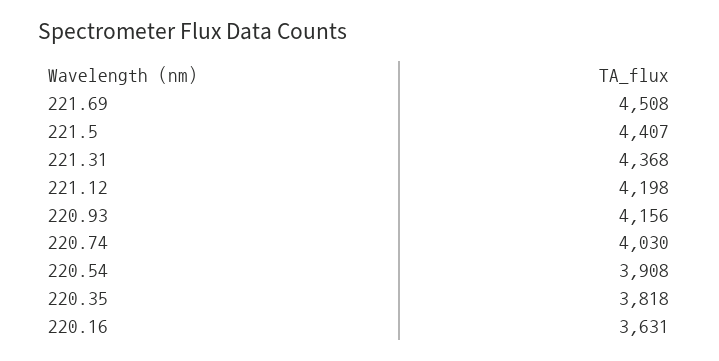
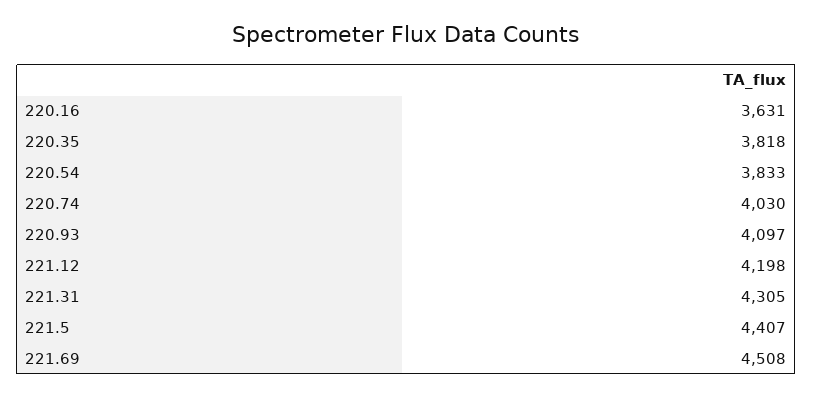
  {
    "221.69": 4508,
    "221.5": 4407,
-   "221.31": 4368,
+   "221.31": 4305,
    "221.12": 4198,
-   "220.93": 4156,
+   "220.93": 4097,
    "220.74": 4030,
-   "220.54": 3908,
+   "220.54": 3833,
    "220.35": 3818,
    "220.16": 3631
  }

